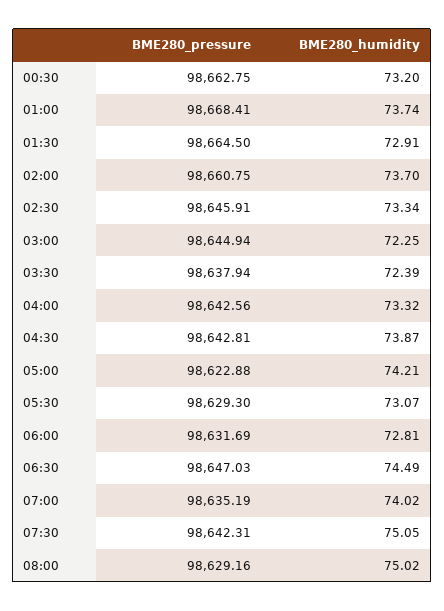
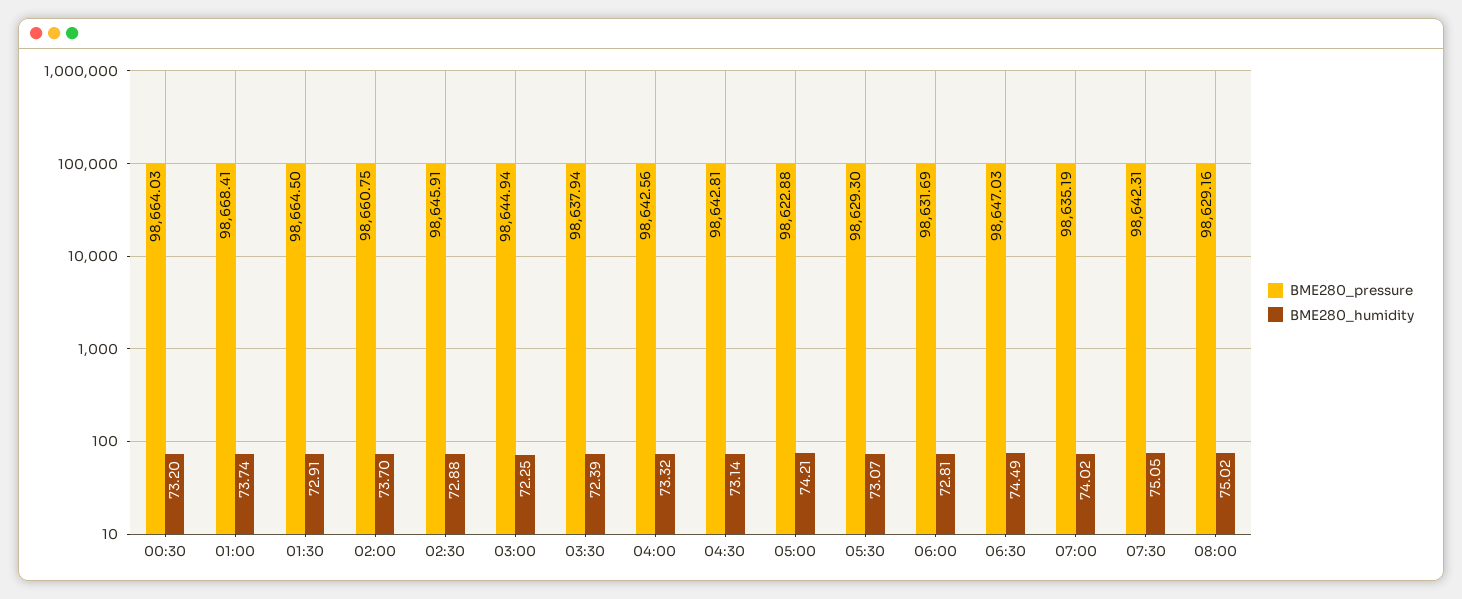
  {
    "BME280_pressure": {
-     "00:30": 98662.75,
+     "00:30": 98664.03,
      "01:00": 98668.41,
      "01:30": 98664.5,
      "02:00": 98660.75,
      "02:30": 98645.91,
      "03:00": 98644.94,
      "03:30": 98637.94,
      "04:00": 98642.56,
      "04:30": 98642.81,
      "05:00": 98622.88,
      "05:30": 98629.3,
      "06:00": 98631.69,
      "06:30": 98647.03,
      "07:00": 98635.19,
      "07:30": 98642.31,
      "08:00": 98629.16
    },
    "BME280_humidity": {
      "00:30": 73.2,
      "01:00": 73.74,
      "01:30": 72.91,
      "02:00": 73.7,
-     "02:30": 73.34,
+     "02:30": 72.88,
      "03:00": 72.25,
      "03:30": 72.39,
      "04:00": 73.32,
-     "04:30": 73.87,
+     "04:30": 73.14,
      "05:00": 74.21,
      "05:30": 73.07,
      "06:00": 72.81,
      "06:30": 74.49,
      "07:00": 74.02,
      "07:30": 75.05,
      "08:00": 75.02
    }
  }

